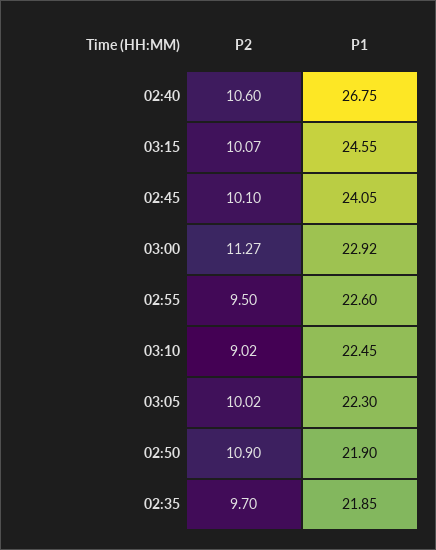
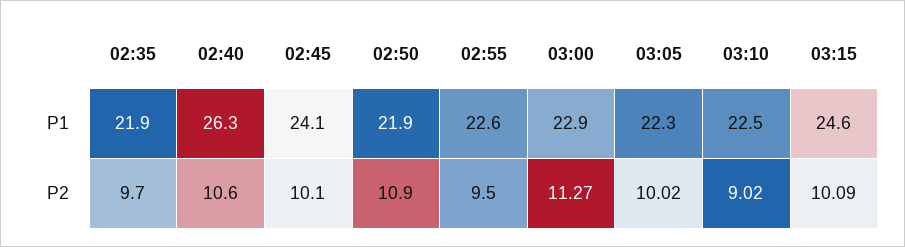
  {
    "P2": {
      "02:40": 10.6,
-     "03:15": 10.07,
+     "03:15": 10.09,
      "02:45": 10.1,
      "03:00": 11.27,
      "02:55": 9.5,
      "03:10": 9.02,
      "03:05": 10.02,
      "02:50": 10.9,
      "02:35": 9.7
    },
    "P1": {
-     "02:40": 26.75,
+     "02:40": 26.3,
      "03:15": 24.55,
      "02:45": 24.05,
      "03:00": 22.92,
      "02:55": 22.6,
      "03:10": 22.45,
      "03:05": 22.3,
      "02:50": 21.9,
      "02:35": 21.85
    }
  }

